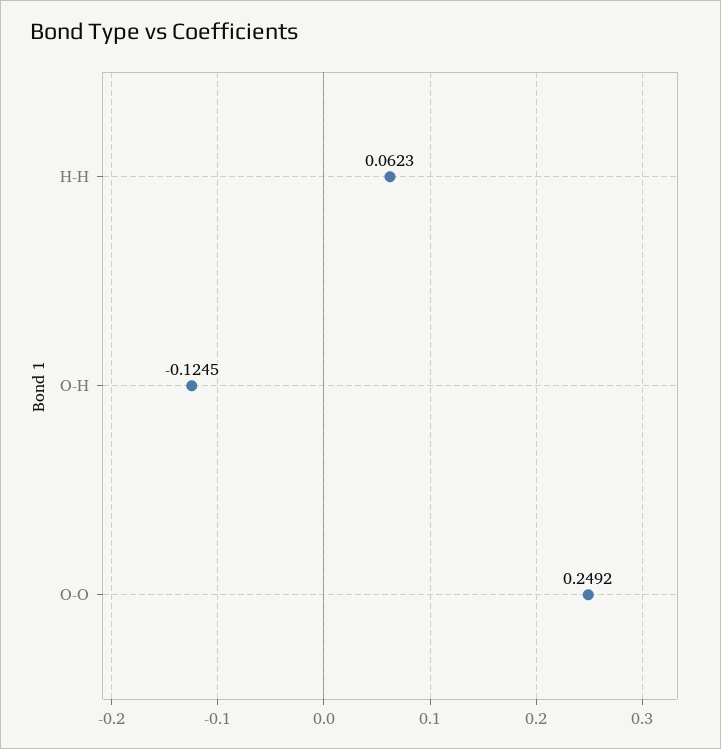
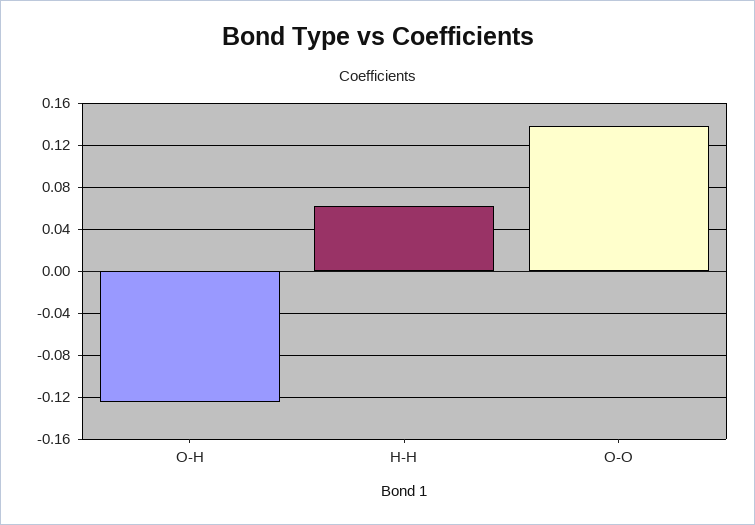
  {
    "H-H": 0.0623,
    "O-H": -0.1245,
-   "O-O": 0.2492
+   "O-O": 0.14
  }

